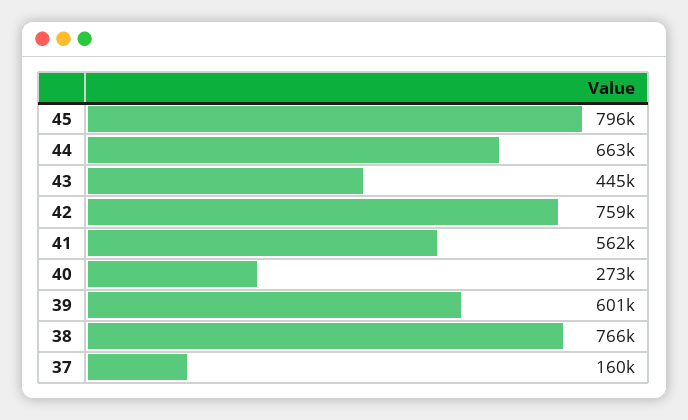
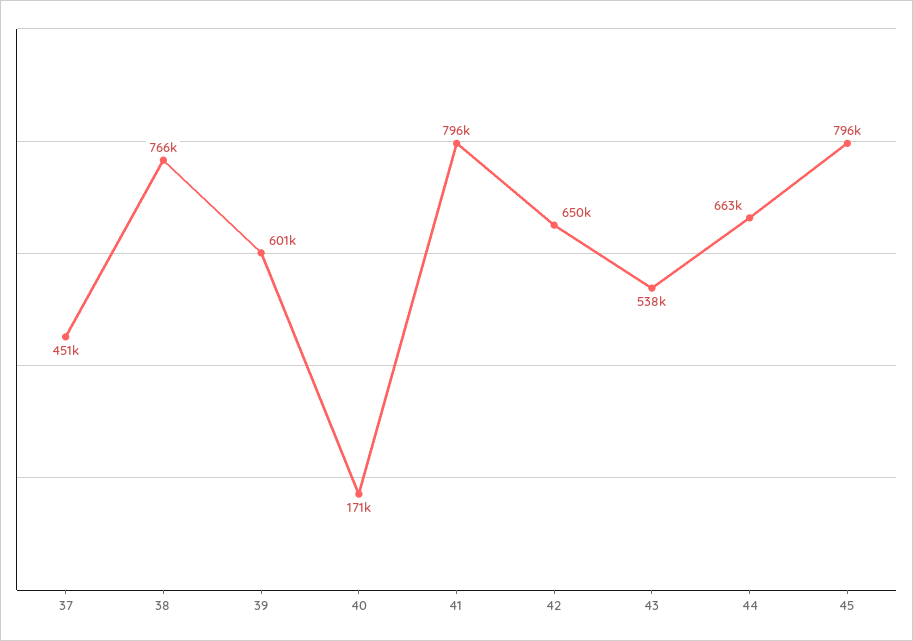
  {
    "45": 796000,
    "44": 663000,
-   "43": 445000,
+   "43": 538000,
-   "42": 759000,
+   "42": 650000,
-   "41": 562000,
+   "41": 796000,
-   "40": 273000,
+   "40": 171000,
    "39": 601000,
    "38": 766000,
-   "37": 160000
+   "37": 451000
  }

